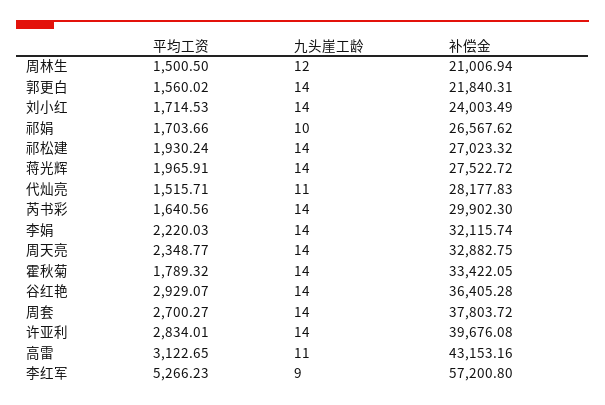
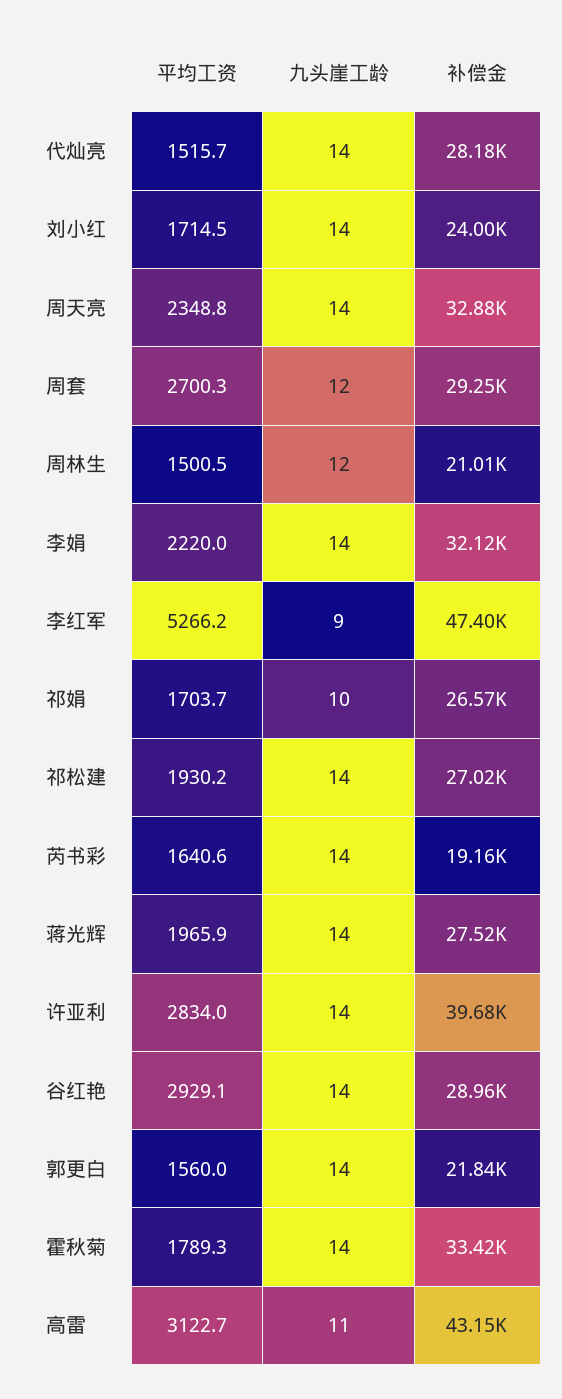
  {
    "平均工资": {
      "周林生": 1500.5,
      "郭更白": 1560.02,
      "刘小红": 1714.53,
      "祁娟": 1703.66,
      "祁松建": 1930.24,
      "蒋光辉": 1965.91,
      "代灿亮": 1515.71,
      "芮书彩": 1640.56,
      "李娟": 2220.03,
      "周天亮": 2348.77,
      "霍秋菊": 1789.32,
      "谷红艳": 2929.07,
      "周套": 2700.27,
      "许亚利": 2834.01,
      "高雷": 3122.65,
      "李红军": 5266.23
    },
    "九头崖工龄": {
      "周林生": 12,
      "郭更白": 14,
      "刘小红": 14,
      "祁娟": 10,
      "祁松建": 14,
      "蒋光辉": 14,
-     "代灿亮": 11,
+     "代灿亮": 14,
      "芮书彩": 14,
      "李娟": 14,
      "周天亮": 14,
      "霍秋菊": 14,
      "谷红艳": 14,
-     "周套": 14,
+     "周套": 12,
      "许亚利": 14,
      "高雷": 11,
      "李红军": 9
    },
    "补偿金": {
      "周林生": 21006.94,
      "郭更白": 21840.31,
      "刘小红": 24003.49,
      "祁娟": 26567.62,
      "祁松建": 27023.32,
      "蒋光辉": 27522.72,
      "代灿亮": 28177.83,
-     "芮书彩": 29902.3,
+     "芮书彩": 19160,
      "李娟": 32115.74,
      "周天亮": 32882.75,
      "霍秋菊": 33422.05,
-     "谷红艳": 36405.28,
+     "谷红艳": 28960,
-     "周套": 37803.72,
+     "周套": 29250,
      "许亚利": 39676.08,
      "高雷": 43153.16,
-     "李红军": 57200.8
+     "李红军": 47400
    }
  }

